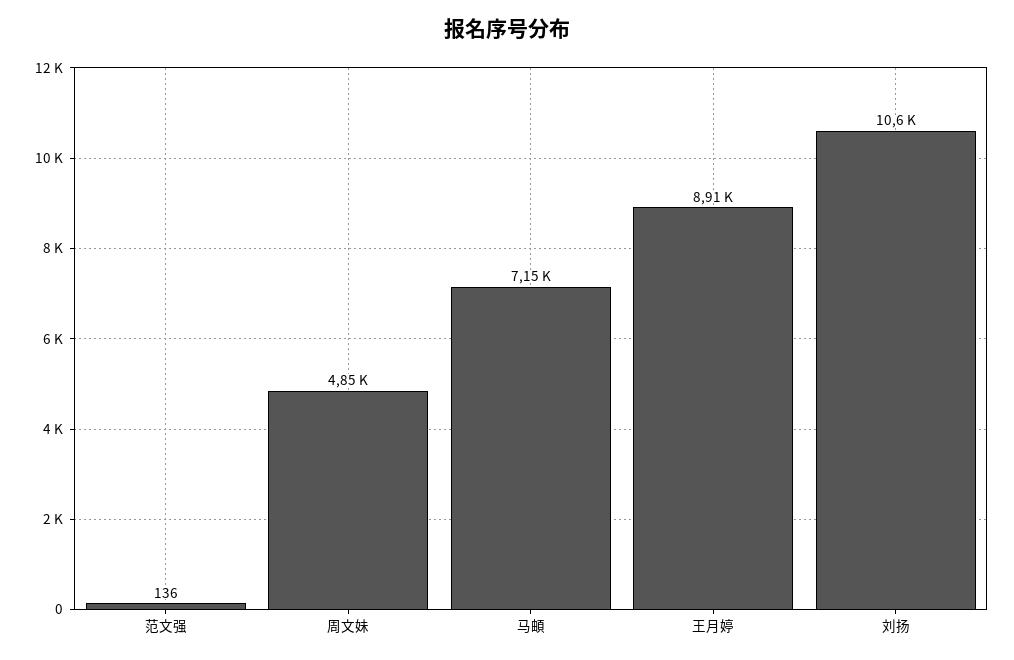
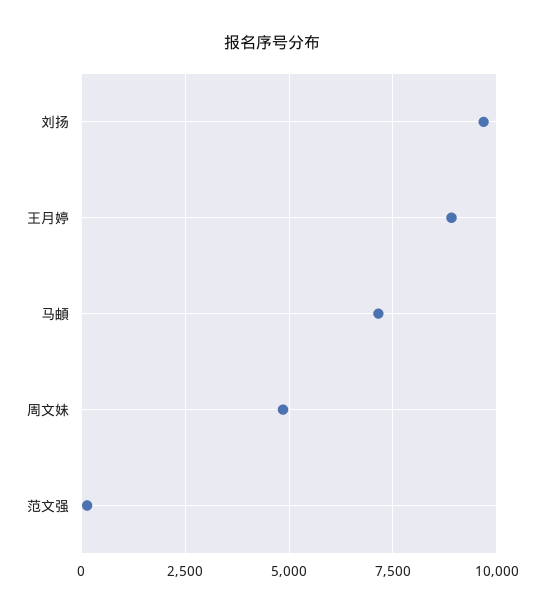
  {
    "范文强": 136,
    "周文妹": 4850,
    "马頔": 7150,
    "王月婷": 8910,
-   "刘扬": 10600
+   "刘扬": 9750
  }

